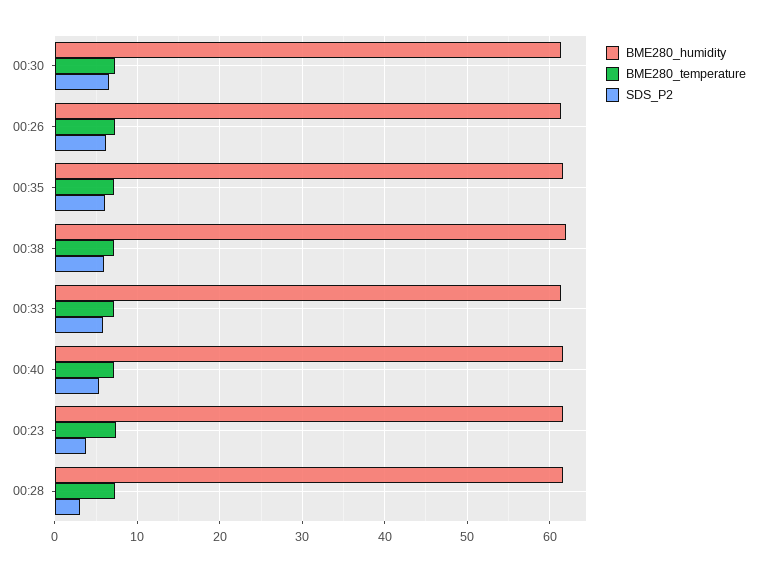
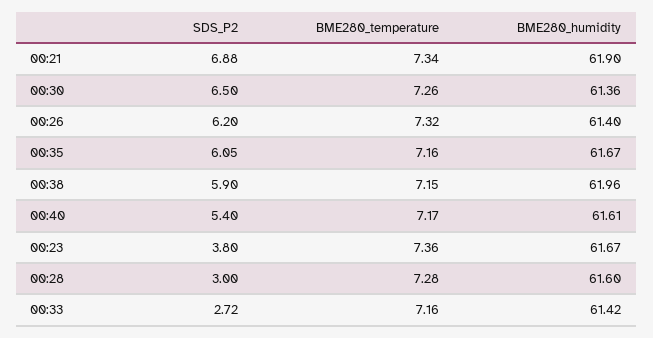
  {
    "BME280_humidity": {
      "00:30": 61.36,
      "00:26": 61.4,
      "00:35": 61.67,
      "00:38": 61.96,
      "00:33": 61.42,
      "00:40": 61.61,
      "00:23": 61.67,
-     "00:28": 61.6
+     "00:28": 61.6,
+     "00:21": 61.9
    },
    "BME280_temperature": {
      "00:30": 7.26,
      "00:26": 7.32,
      "00:35": 7.16,
      "00:38": 7.15,
      "00:33": 7.16,
      "00:40": 7.17,
      "00:23": 7.36,
-     "00:28": 7.28
+     "00:28": 7.28,
+     "00:21": 7.34
    },
    "SDS_P2": {
      "00:30": 6.5,
      "00:26": 6.2,
      "00:35": 6.05,
      "00:38": 5.9,
-     "00:33": 6,
+     "00:33": 2.72,
      "00:40": 5.4,
      "00:23": 3.8,
-     "00:28": 3
+     "00:28": 3,
+     "00:21": 6.88
    }
  }

